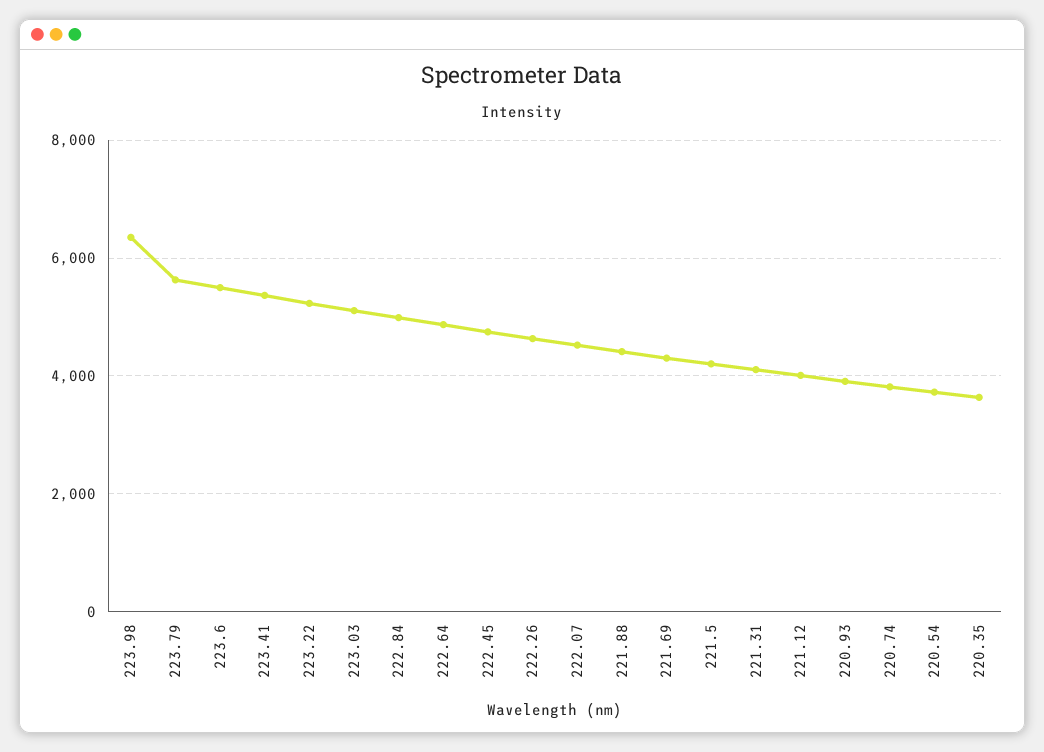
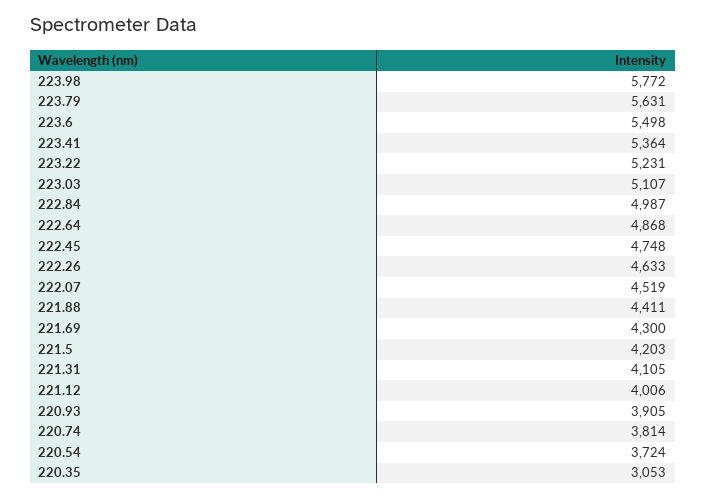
  {
-   "223.98": 6400,
+   "223.98": 5772,
    "223.79": 5631,
    "223.6": 5498,
    "223.41": 5364,
    "223.22": 5231,
    "223.03": 5107,
    "222.84": 4987,
    "222.64": 4868,
    "222.45": 4748,
    "222.26": 4633,
    "222.07": 4519,
    "221.88": 4411,
    "221.69": 4300,
    "221.5": 4203,
    "221.31": 4105,
    "221.12": 4006,
    "220.93": 3905,
    "220.74": 3814,
    "220.54": 3724,
-   "220.35": 3600
+   "220.35": 3053
  }

